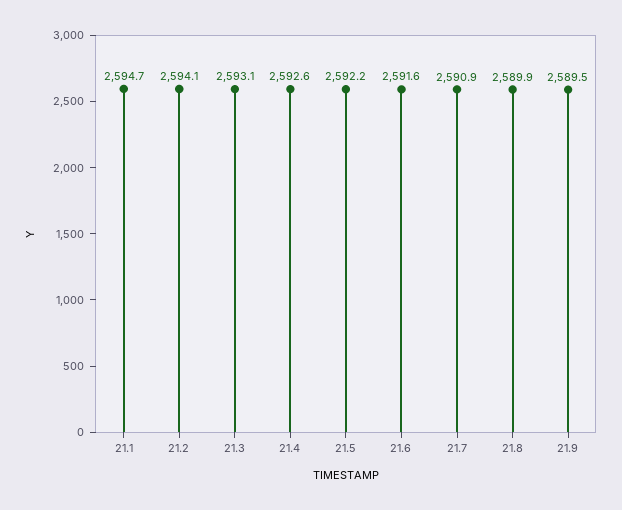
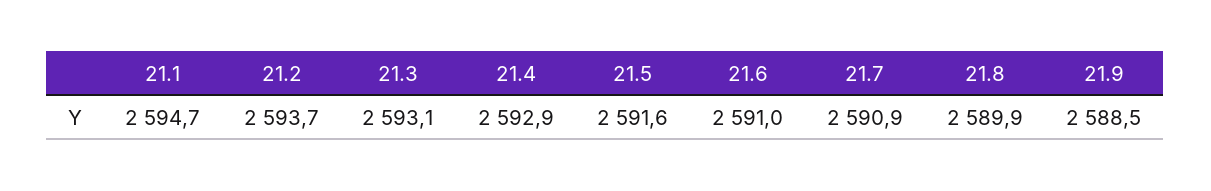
  {
    "21.1": 2594.7,
-   "21.2": 2594.1,
+   "21.2": 2593.7,
    "21.3": 2593.1,
-   "21.4": 2592.6,
+   "21.4": 2592.9,
-   "21.5": 2592.2,
+   "21.5": 2591.6,
-   "21.6": 2591.6,
+   "21.6": 2591,
    "21.7": 2590.9,
    "21.8": 2589.9,
-   "21.9": 2589.5
+   "21.9": 2588.5
  }

